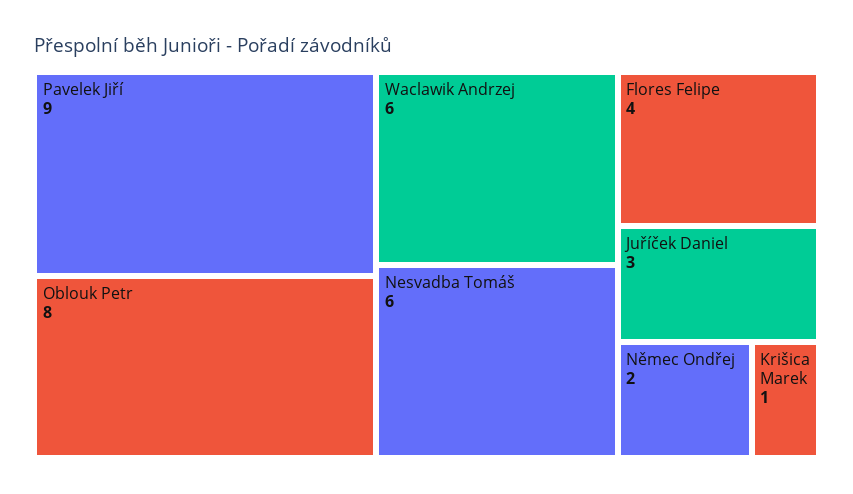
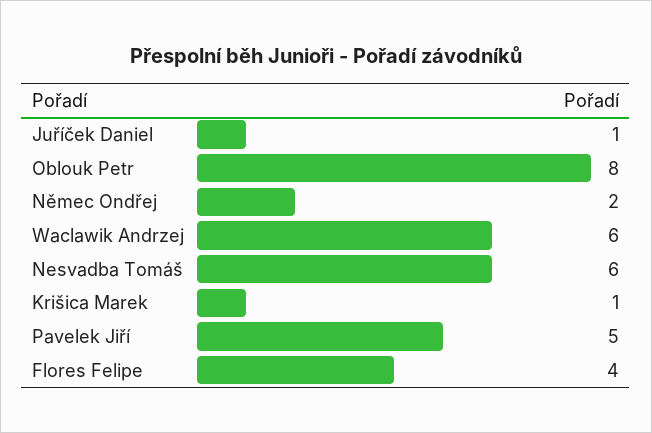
  {
-   "Pavelek Jiří": 9,
+   "Pavelek Jiří": 5,
    "Oblouk Petr": 8,
    "Waclawik Andrzej": 6,
    "Nesvadba Tomáš": 6,
    "Flores Felipe": 4,
-   "Juříček Daniel": 3,
+   "Juříček Daniel": 1,
    "Němec Ondřej": 2,
    "Krišica Marek": 1
  }

